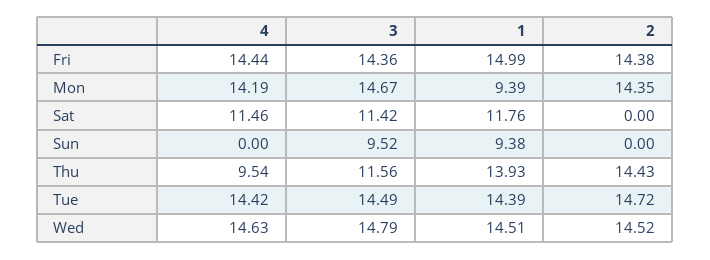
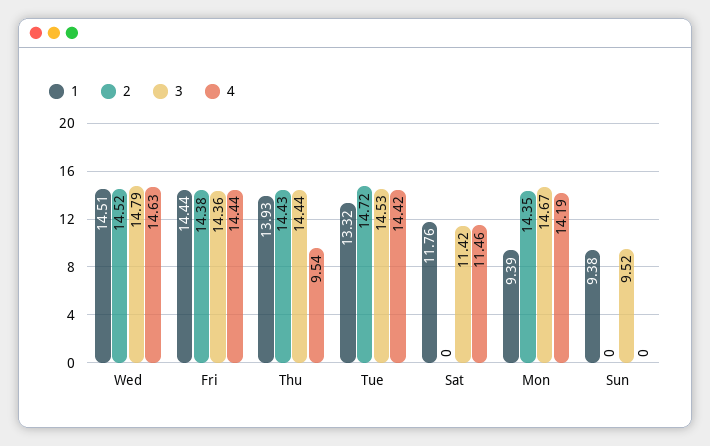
  {
    "4": {
      "Fri": 14.44,
      "Mon": 14.19,
      "Sat": 11.46,
      "Sun": 0,
      "Thu": 9.54,
      "Tue": 14.42,
      "Wed": 14.63
    },
    "3": {
      "Fri": 14.36,
      "Mon": 14.67,
      "Sat": 11.42,
      "Sun": 9.52,
-     "Thu": 11.56,
+     "Thu": 14.44,
-     "Tue": 14.49,
+     "Tue": 14.53,
      "Wed": 14.79
    },
    "1": {
-     "Fri": 14.99,
+     "Fri": 14.44,
      "Mon": 9.39,
      "Sat": 11.76,
      "Sun": 9.38,
      "Thu": 13.93,
-     "Tue": 14.39,
+     "Tue": 13.32,
      "Wed": 14.51
    },
    "2": {
      "Fri": 14.38,
      "Mon": 14.35,
      "Sat": 0,
      "Sun": 0,
      "Thu": 14.43,
      "Tue": 14.72,
      "Wed": 14.52
    }
  }

